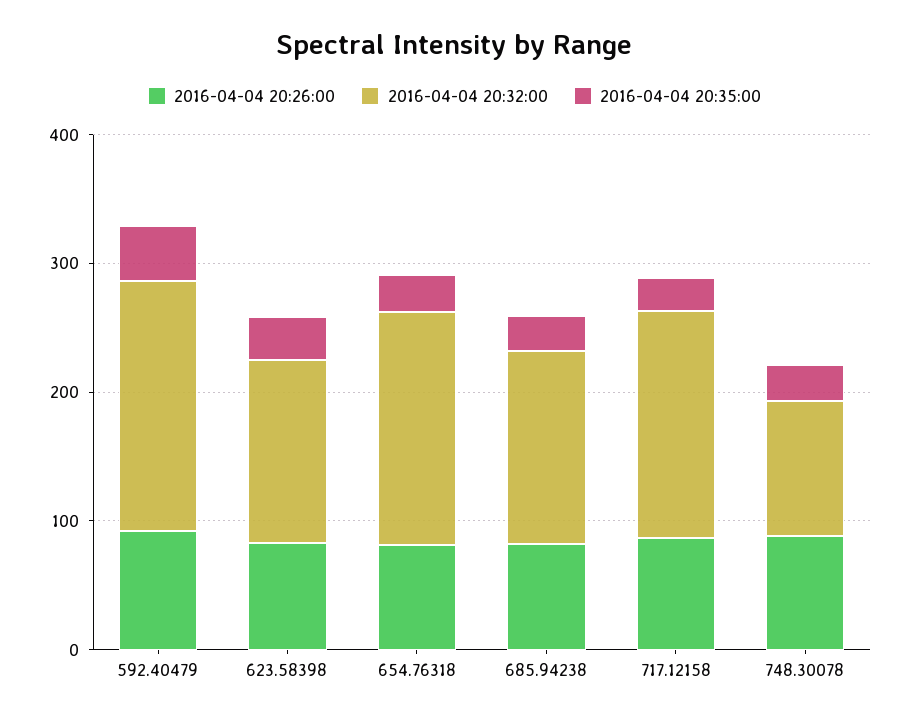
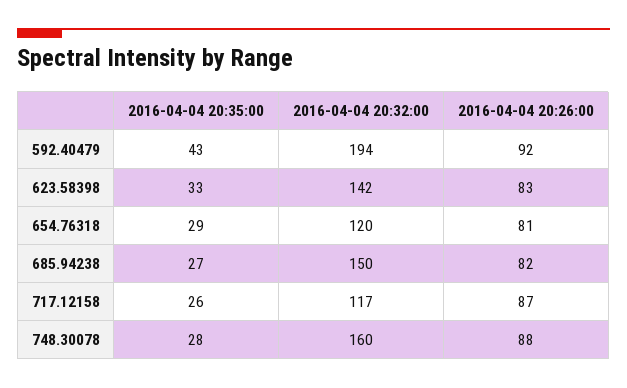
  {
    "2016-04-04 20:26:00": {
      "592.40479": 92,
      "623.58398": 83,
      "654.76318": 81,
      "685.94238": 82,
      "717.12158": 87,
      "748.30078": 88
    },
    "2016-04-04 20:32:00": {
      "592.40479": 194,
      "623.58398": 142,
-     "654.76318": 180,
+     "654.76318": 120,
      "685.94238": 150,
-     "717.12158": 180,
+     "717.12158": 117,
-     "748.30078": 100
+     "748.30078": 160
    },
    "2016-04-04 20:35:00": {
      "592.40479": 43,
      "623.58398": 33,
      "654.76318": 29,
      "685.94238": 27,
      "717.12158": 26,
      "748.30078": 28
    }
  }

